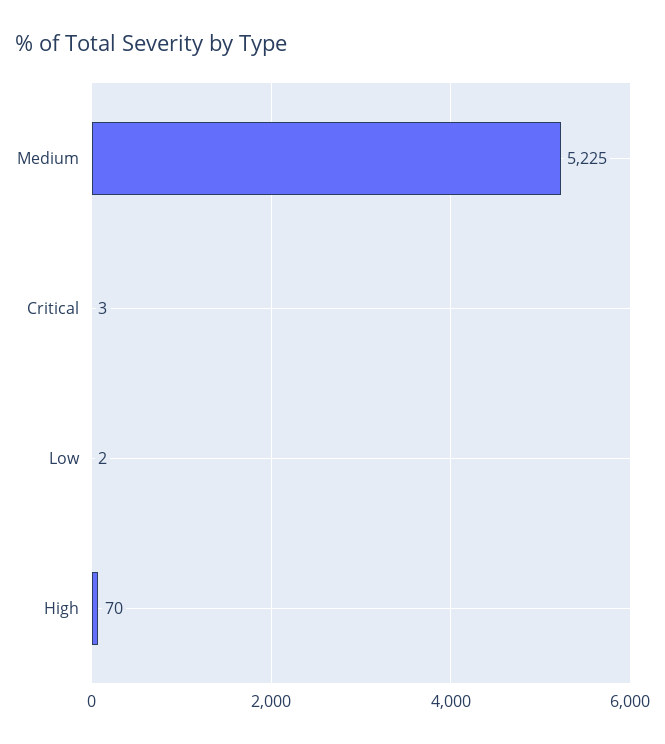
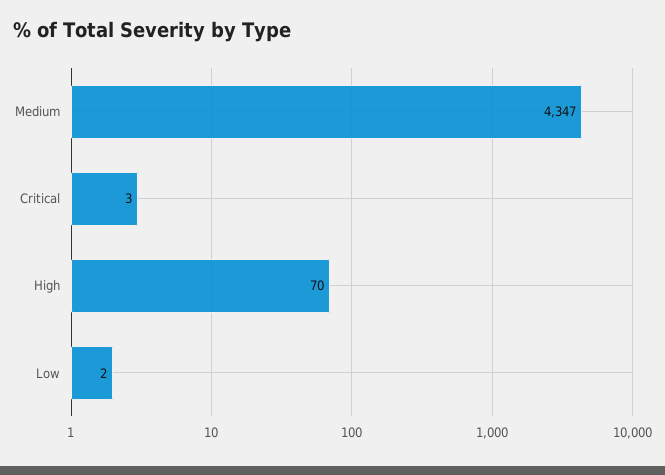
  {
-   "Medium": 5225,
+   "Medium": 4347,
    "Critical": 3,
    "Low": 2,
    "High": 70
  }

